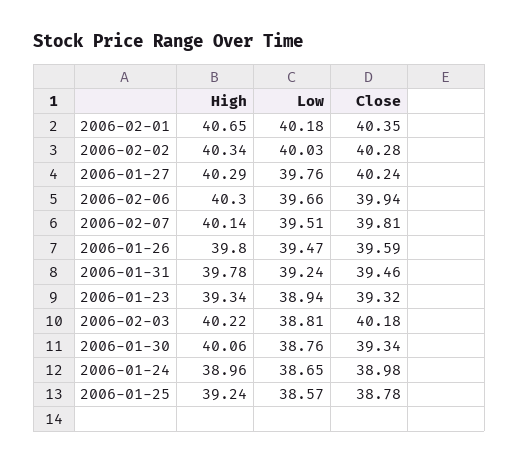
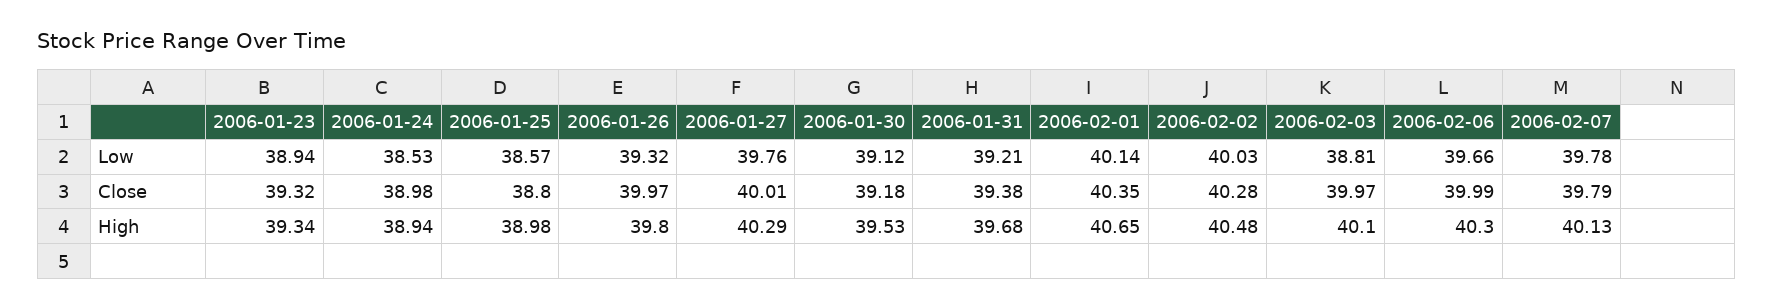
  {
    "High": {
      "2006-02-01": 40.65,
-     "2006-02-02": 40.34,
+     "2006-02-02": 40.48,
      "2006-01-27": 40.29,
      "2006-02-06": 40.3,
-     "2006-02-07": 40.14,
+     "2006-02-07": 40.13,
      "2006-01-26": 39.8,
-     "2006-01-31": 39.78,
+     "2006-01-31": 39.68,
      "2006-01-23": 39.34,
-     "2006-02-03": 40.22,
+     "2006-02-03": 40.1,
-     "2006-01-30": 40.06,
+     "2006-01-30": 39.53,
-     "2006-01-24": 38.96,
+     "2006-01-24": 38.94,
-     "2006-01-25": 39.24
+     "2006-01-25": 38.98
    },
    "Low": {
-     "2006-02-01": 40.18,
+     "2006-02-01": 40.14,
      "2006-02-02": 40.03,
      "2006-01-27": 39.76,
      "2006-02-06": 39.66,
-     "2006-02-07": 39.51,
+     "2006-02-07": 39.78,
-     "2006-01-26": 39.47,
+     "2006-01-26": 39.32,
-     "2006-01-31": 39.24,
+     "2006-01-31": 39.21,
      "2006-01-23": 38.94,
      "2006-02-03": 38.81,
-     "2006-01-30": 38.76,
+     "2006-01-30": 39.12,
-     "2006-01-24": 38.65,
+     "2006-01-24": 38.53,
      "2006-01-25": 38.57
    },
    "Close": {
      "2006-02-01": 40.35,
      "2006-02-02": 40.28,
-     "2006-01-27": 40.24,
+     "2006-01-27": 40.01,
-     "2006-02-06": 39.94,
+     "2006-02-06": 39.99,
-     "2006-02-07": 39.81,
+     "2006-02-07": 39.79,
-     "2006-01-26": 39.59,
+     "2006-01-26": 39.97,
-     "2006-01-31": 39.46,
+     "2006-01-31": 39.38,
      "2006-01-23": 39.32,
-     "2006-02-03": 40.18,
+     "2006-02-03": 39.97,
-     "2006-01-30": 39.34,
+     "2006-01-30": 39.18,
      "2006-01-24": 38.98,
-     "2006-01-25": 38.78
+     "2006-01-25": 38.8
    }
  }

